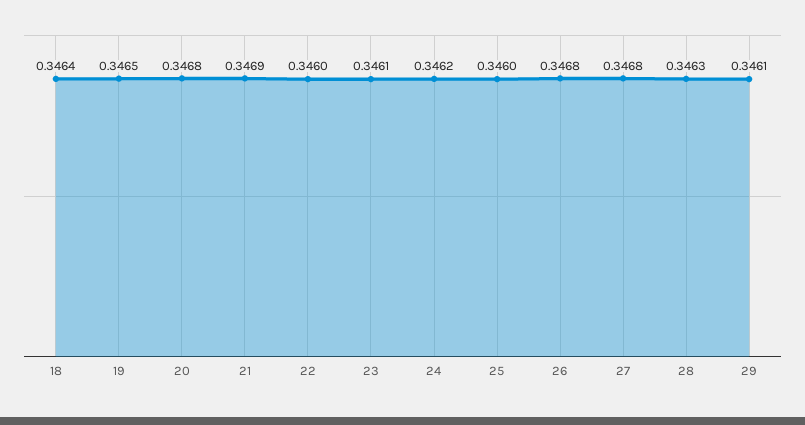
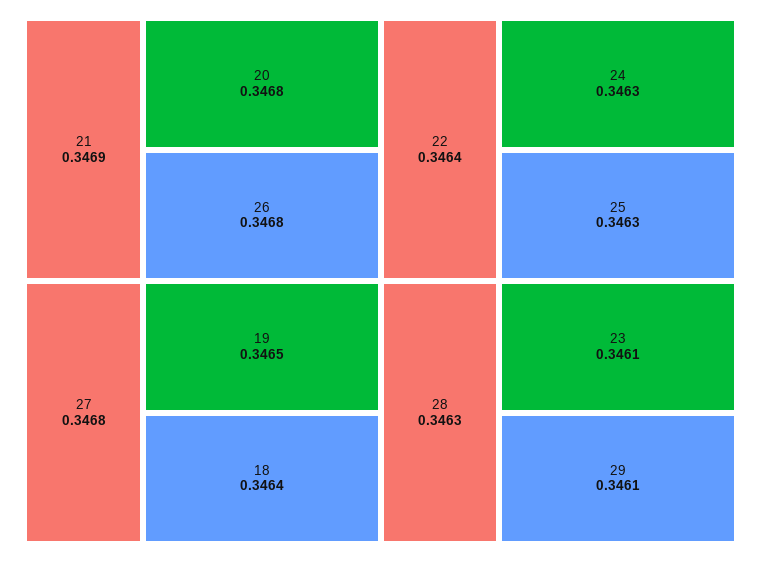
  {
    "18": 0.3464,
    "19": 0.3465,
    "20": 0.3468,
    "21": 0.3469,
-   "22": 0.346,
+   "22": 0.3464,
    "23": 0.3461,
-   "24": 0.3462,
+   "24": 0.3463,
-   "25": 0.346,
+   "25": 0.3463,
    "26": 0.3468,
    "27": 0.3468,
    "28": 0.3463,
    "29": 0.3461
  }

